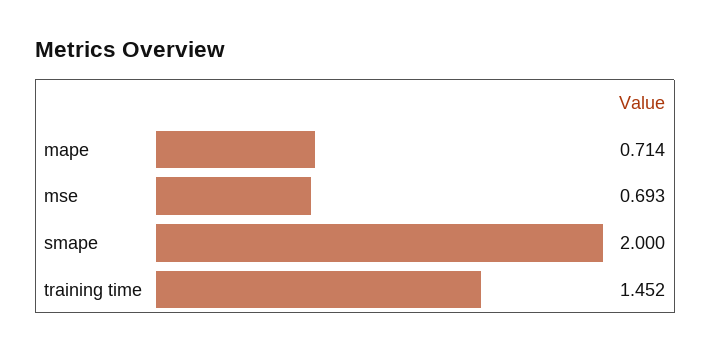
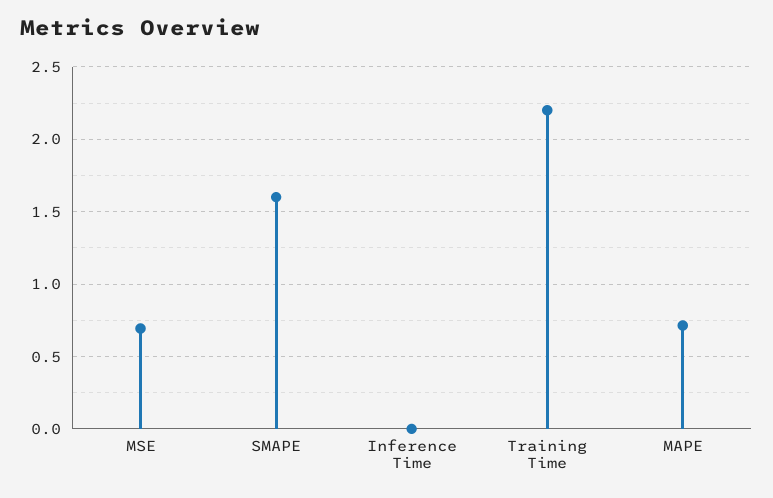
  {
    "mape": 0.714,
    "mse": 0.693,
-   "smape": 2,
+   "smape": 1.6,
-   "training time": 1.452
+   "training time": 2.2,
+   "Inference Time": 0
  }

